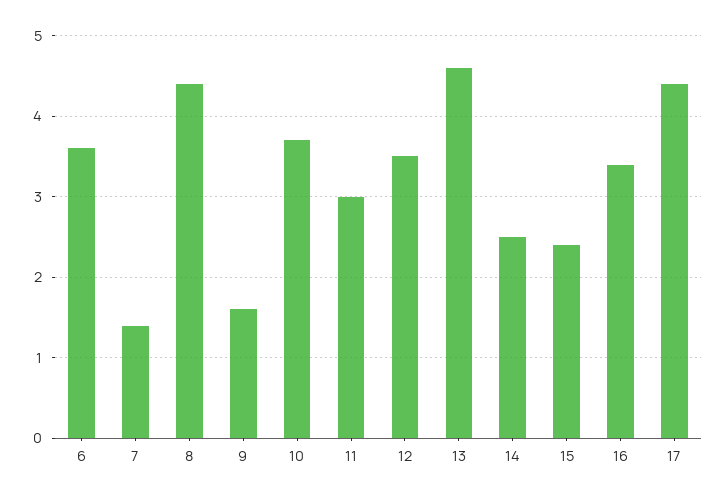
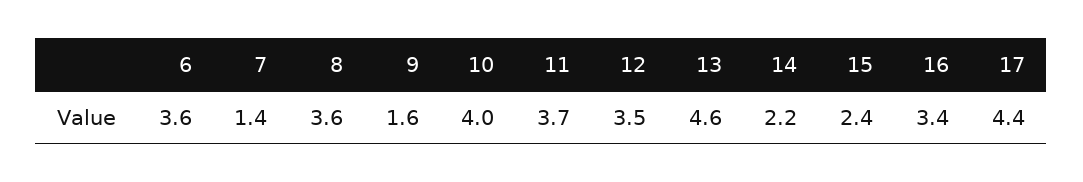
  {
    "6": 3.6,
    "7": 1.4,
-   "8": 4.4,
+   "8": 3.6,
    "9": 1.6,
-   "10": 3.7,
+   "10": 4,
-   "11": 3,
+   "11": 3.7,
    "12": 3.5,
    "13": 4.6,
-   "14": 2.5,
+   "14": 2.2,
    "15": 2.4,
    "16": 3.4,
    "17": 4.4
  }

